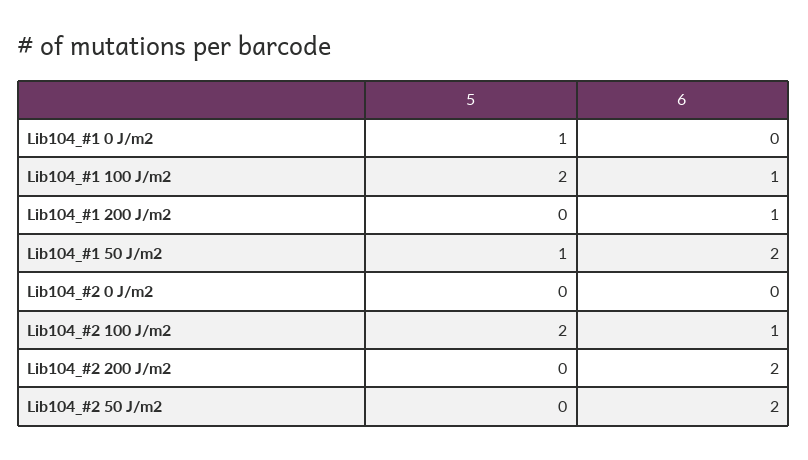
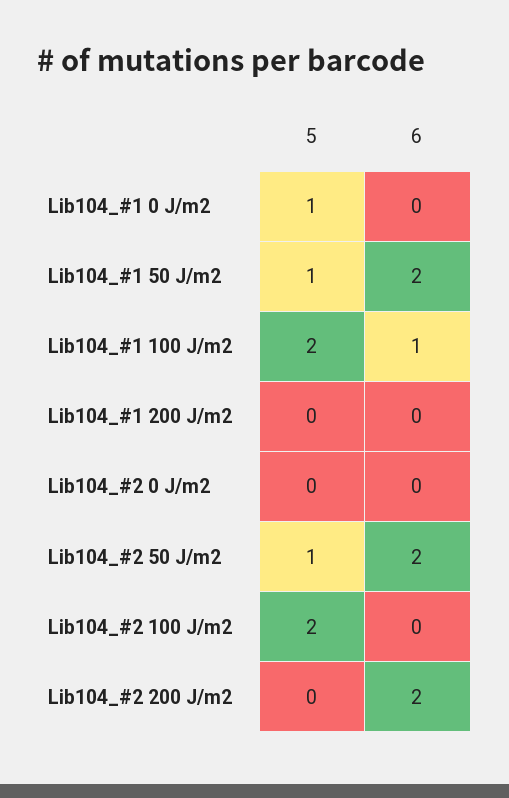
  {
    "5": {
      "Lib104_#1 0 J/m2": 1,
      "Lib104_#1 100 J/m2": 2,
      "Lib104_#1 200 J/m2": 0,
      "Lib104_#1 50 J/m2": 1,
      "Lib104_#2 0 J/m2": 0,
      "Lib104_#2 100 J/m2": 2,
      "Lib104_#2 200 J/m2": 0,
-     "Lib104_#2 50 J/m2": 0
+     "Lib104_#2 50 J/m2": 1
    },
    "6": {
      "Lib104_#1 0 J/m2": 0,
      "Lib104_#1 100 J/m2": 1,
-     "Lib104_#1 200 J/m2": 1,
+     "Lib104_#1 200 J/m2": 0,
      "Lib104_#1 50 J/m2": 2,
      "Lib104_#2 0 J/m2": 0,
-     "Lib104_#2 100 J/m2": 1,
+     "Lib104_#2 100 J/m2": 0,
      "Lib104_#2 200 J/m2": 2,
      "Lib104_#2 50 J/m2": 2
    }
  }

